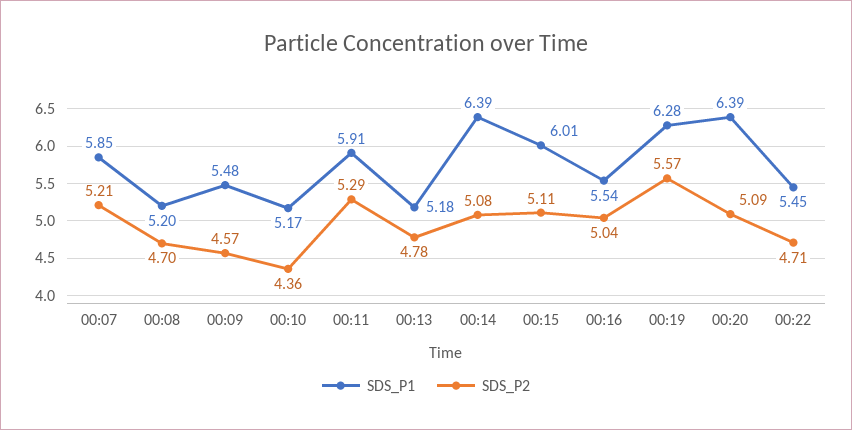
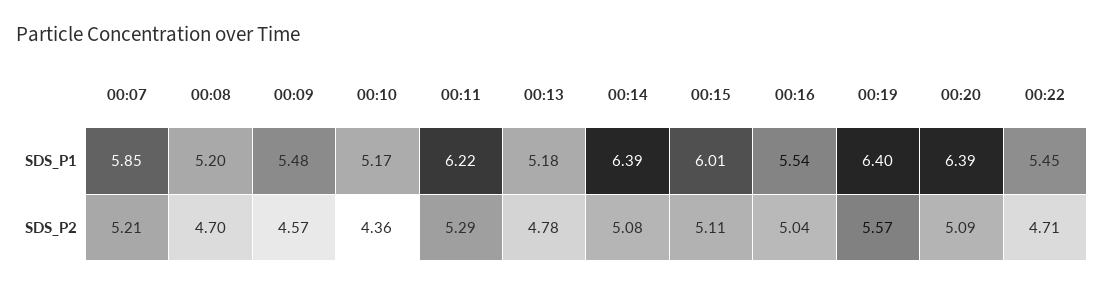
  {
    "SDS_P1": {
      "00:07": 5.85,
      "00:08": 5.2,
      "00:09": 5.48,
      "00:10": 5.17,
-     "00:11": 5.91,
+     "00:11": 6.22,
      "00:13": 5.18,
      "00:14": 6.39,
      "00:15": 6.01,
      "00:16": 5.54,
-     "00:19": 6.28,
+     "00:19": 6.4,
      "00:20": 6.39,
      "00:22": 5.45
    },
    "SDS_P2": {
      "00:07": 5.21,
      "00:08": 4.7,
      "00:09": 4.57,
      "00:10": 4.36,
      "00:11": 5.29,
      "00:13": 4.78,
      "00:14": 5.08,
      "00:15": 5.11,
      "00:16": 5.04,
      "00:19": 5.57,
      "00:20": 5.09,
      "00:22": 4.71
    }
  }

